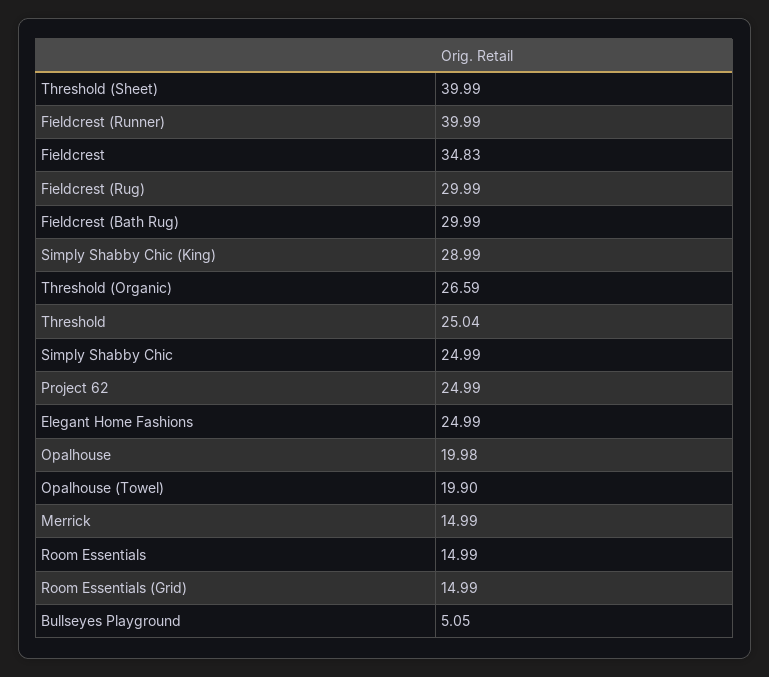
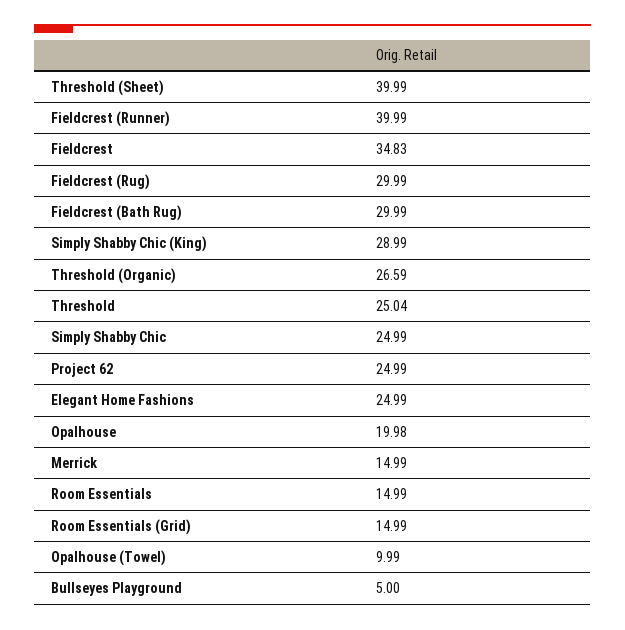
  {
    "Threshold (Sheet)": 39.99,
    "Fieldcrest (Runner)": 39.99,
    "Fieldcrest": 34.83,
    "Fieldcrest (Rug)": 29.99,
    "Fieldcrest (Bath Rug)": 29.99,
    "Simply Shabby Chic (King)": 28.99,
    "Threshold (Organic)": 26.59,
    "Threshold": 25.04,
    "Simply Shabby Chic": 24.99,
    "Project 62": 24.99,
    "Elegant Home Fashions": 24.99,
    "Opalhouse": 19.98,
-   "Opalhouse (Towel)": 19.9,
+   "Opalhouse (Towel)": 9.99,
    "Merrick": 14.99,
    "Room Essentials": 14.99,
    "Room Essentials (Grid)": 14.99,
-   "Bullseyes Playground": 5.05
+   "Bullseyes Playground": 5
  }

